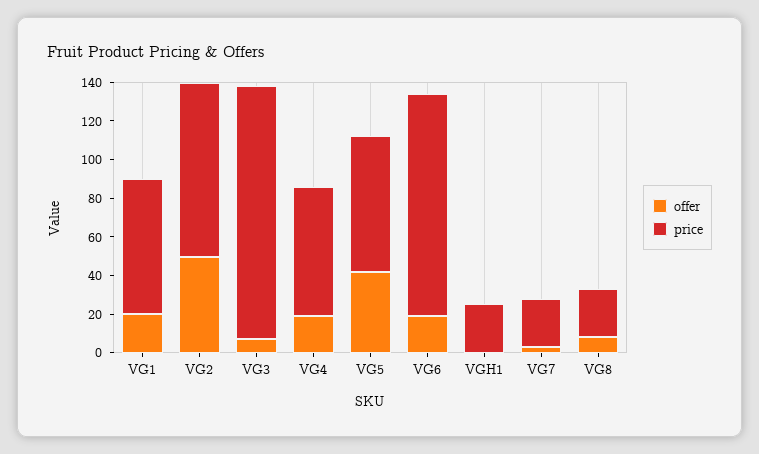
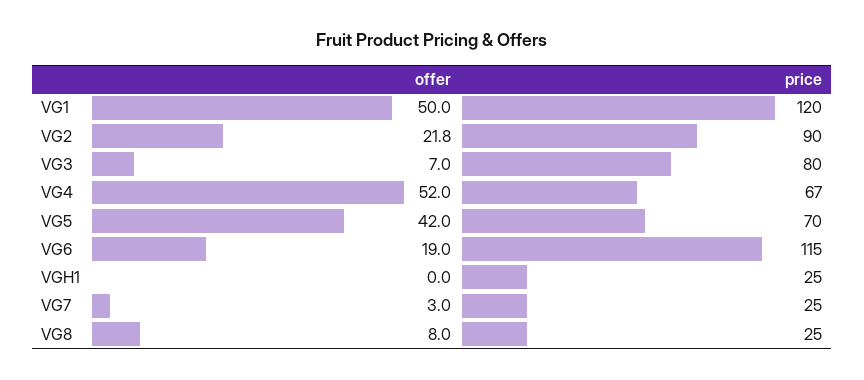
  {
    "offer": {
-     "VG1": 20,
+     "VG1": 50,
-     "VG2": 50,
+     "VG2": 21.8,
      "VG3": 7,
-     "VG4": 20,
+     "VG4": 52,
      "VG5": 42,
      "VG6": 19,
      "VGH1": 0,
      "VG7": 3,
      "VG8": 8
    },
    "price": {
-     "VG1": 70,
+     "VG1": 120,
      "VG2": 90,
-     "VG3": 130,
+     "VG3": 80,
      "VG4": 67,
      "VG5": 70,
      "VG6": 115,
      "VGH1": 25,
      "VG7": 25,
      "VG8": 25
    }
  }

